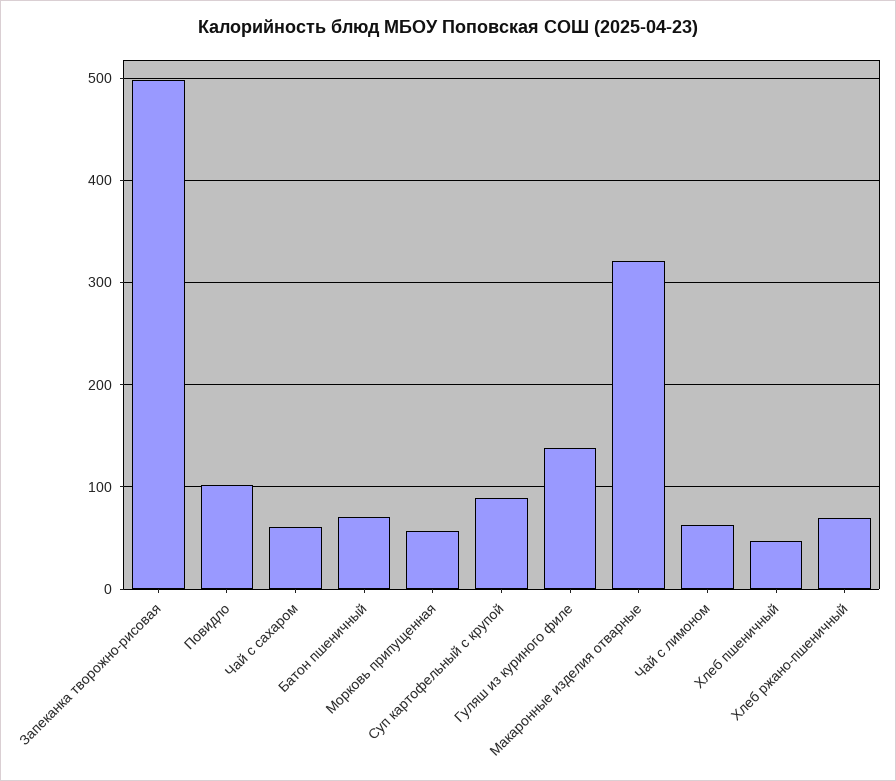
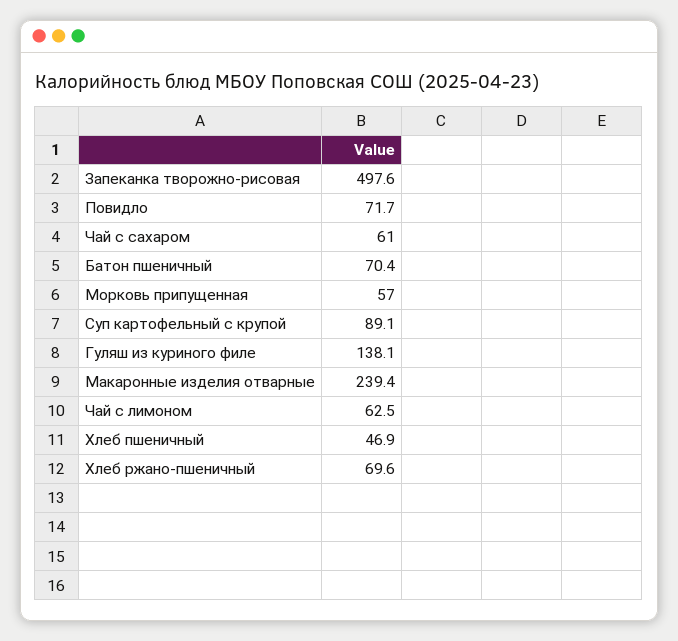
  {
    "Запеканка творожно-рисовая": 497.6,
-   "Повидло": 100,
+   "Повидло": 71.7,
    "Чай с сахаром": 61,
    "Батон пшеничный": 70.4,
    "Морковь припущенная": 57,
    "Суп картофельный с крупой": 89.1,
    "Гуляш из куриного филе": 138.1,
-   "Макаронные изделия отварные": 320,
+   "Макаронные изделия отварные": 239.4,
    "Чай с лимоном": 62.5,
    "Хлеб пшеничный": 46.9,
    "Хлеб ржано-пшеничный": 69.6
  }

